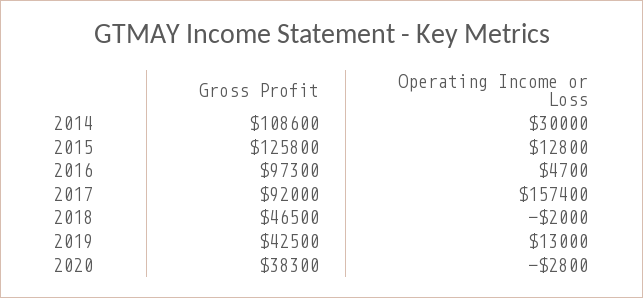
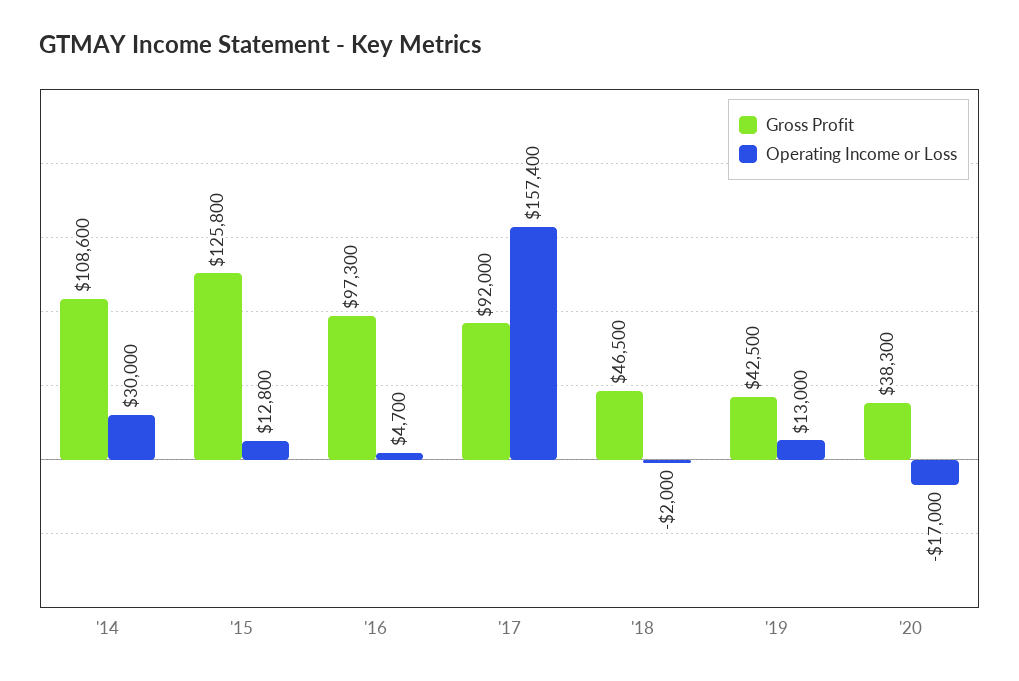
  {
    "Gross Profit": {
      "2014": 108600,
      "2015": 125800,
      "2016": 97300,
      "2017": 92000,
      "2018": 46500,
      "2019": 42500,
      "2020": 38300
    },
    "Operating Income or Loss": {
      "2014": 30000,
      "2015": 12800,
      "2016": 4700,
      "2017": 157400,
      "2018": -2000,
      "2019": 13000,
-     "2020": -2800
+     "2020": -17000
    }
  }

